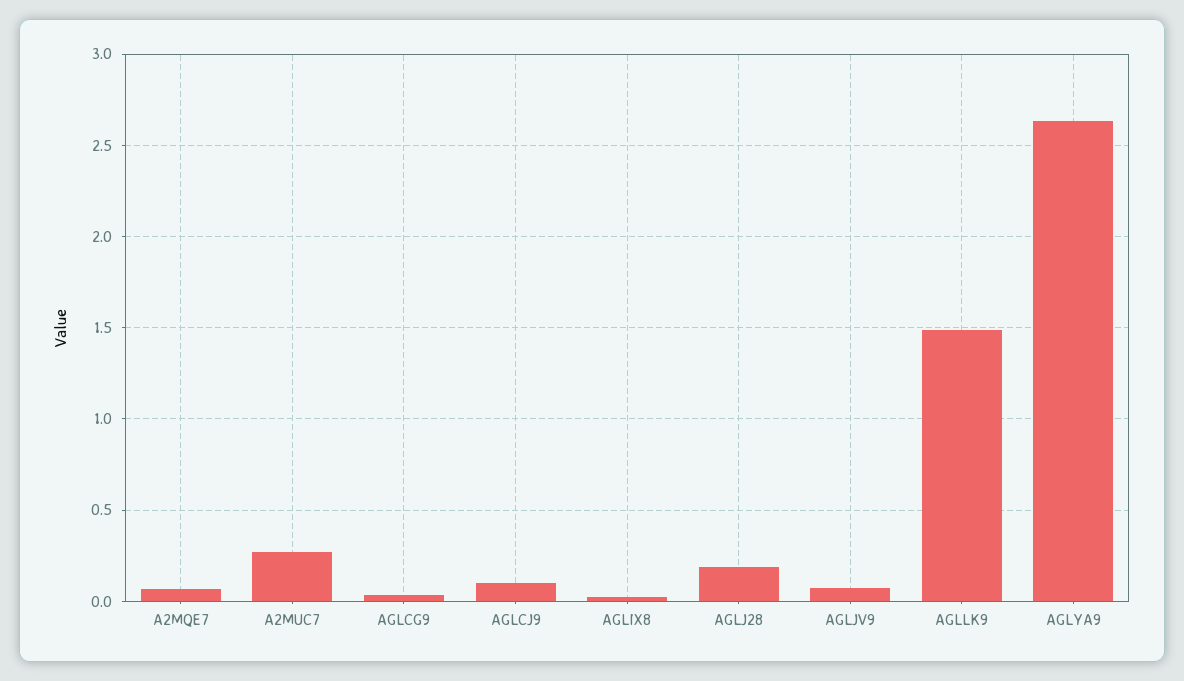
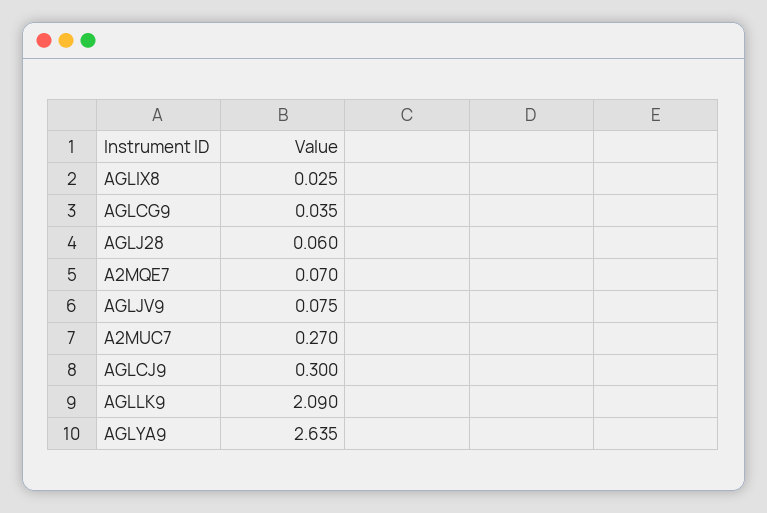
  {
    "A2MQE7": 0.07,
    "A2MUC7": 0.27,
    "AGLCG9": 0.035,
-   "AGLCJ9": 0.1,
+   "AGLCJ9": 0.3,
    "AGLIX8": 0.025,
-   "AGLJ28": 0.2,
+   "AGLJ28": 0.06,
    "AGLJV9": 0.075,
-   "AGLLK9": 1.5,
+   "AGLLK9": 2.09,
    "AGLYA9": 2.635
  }

